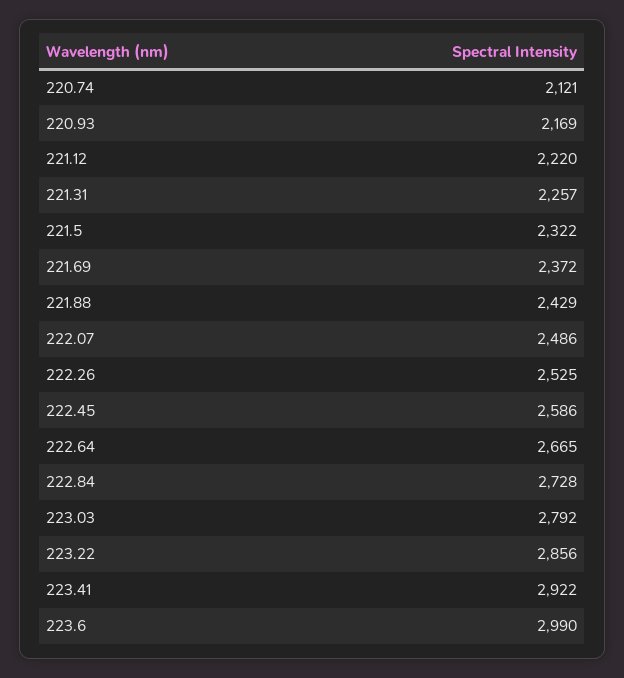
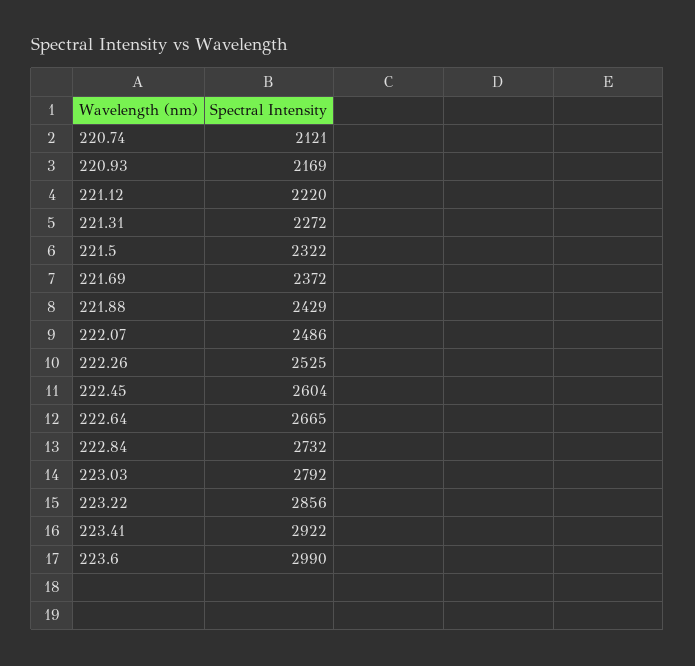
  {
    "220.74": 2121,
    "220.93": 2169,
    "221.12": 2220,
-   "221.31": 2257,
+   "221.31": 2272,
    "221.5": 2322,
    "221.69": 2372,
    "221.88": 2429,
    "222.07": 2486,
    "222.26": 2525,
-   "222.45": 2586,
+   "222.45": 2604,
    "222.64": 2665,
-   "222.84": 2728,
+   "222.84": 2732,
    "223.03": 2792,
    "223.22": 2856,
    "223.41": 2922,
    "223.6": 2990
  }

